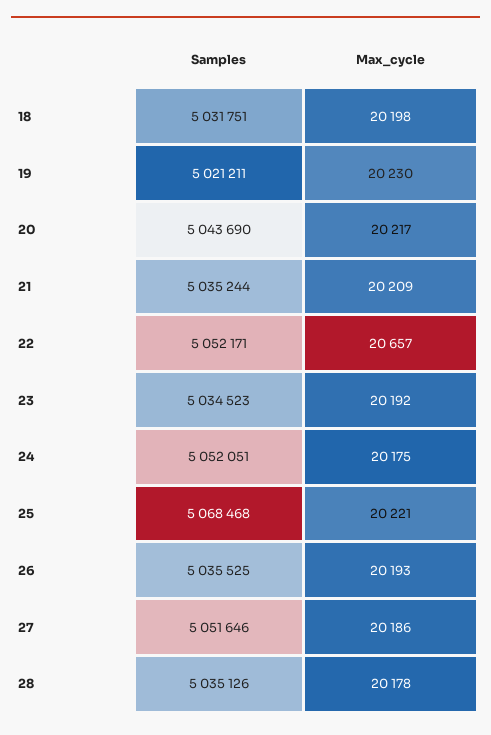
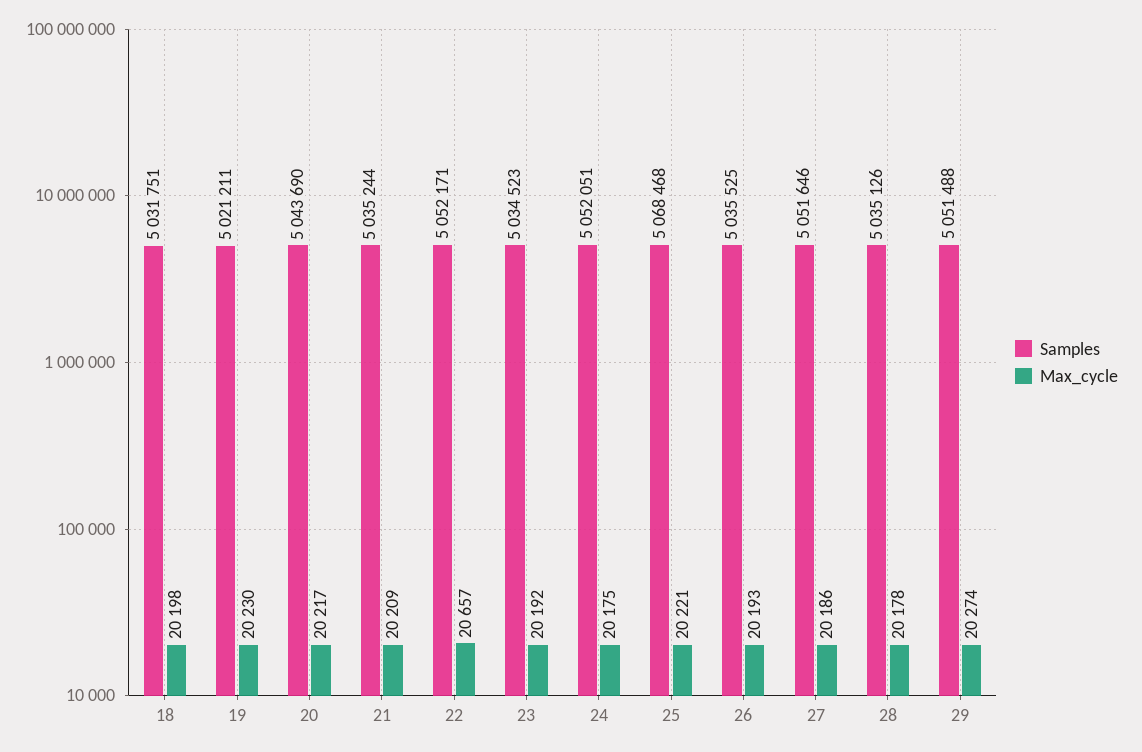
  {
    "Samples": {
      "18": 5031751,
      "19": 5021211,
      "20": 5043690,
      "21": 5035244,
      "22": 5052171,
      "23": 5034523,
      "24": 5052051,
      "25": 5068468,
      "26": 5035525,
      "27": 5051646,
-     "28": 5035126
+     "28": 5035126,
+     "29": 5051488
    },
    "Max_cycle": {
      "18": 20198,
      "19": 20230,
      "20": 20217,
      "21": 20209,
      "22": 20657,
      "23": 20192,
      "24": 20175,
      "25": 20221,
      "26": 20193,
      "27": 20186,
-     "28": 20178
+     "28": 20178,
+     "29": 20274
    }
  }

